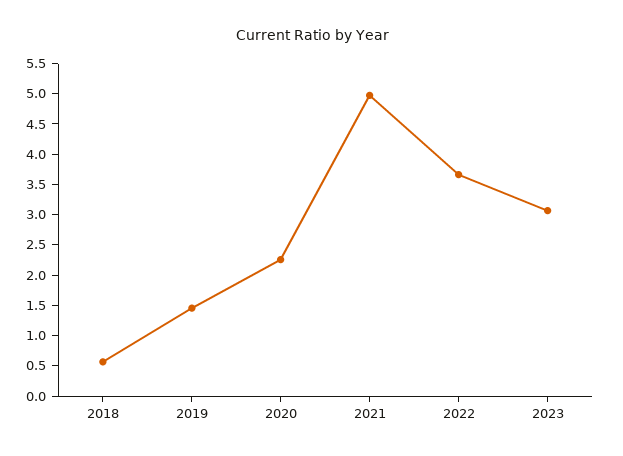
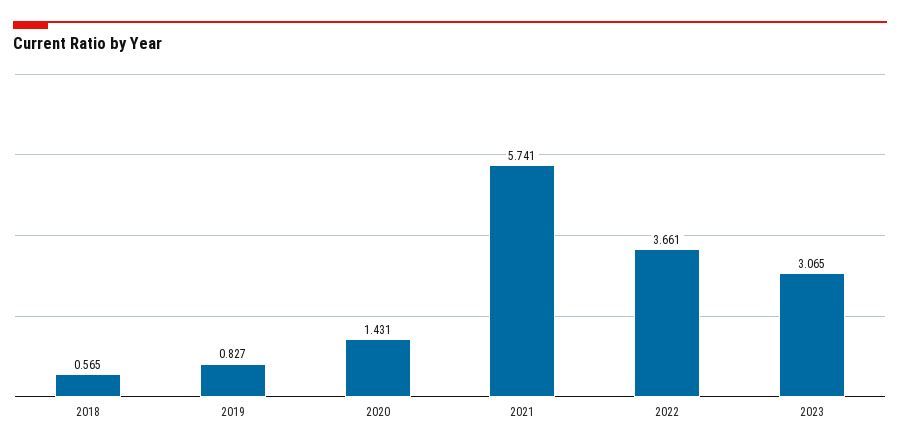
  {
    "2018": 0.565,
-   "2019": 1.5,
+   "2019": 0.827,
-   "2020": 2.25,
+   "2020": 1.431,
-   "2021": 5,
+   "2021": 5.741,
    "2022": 3.661,
    "2023": 3.065
  }

